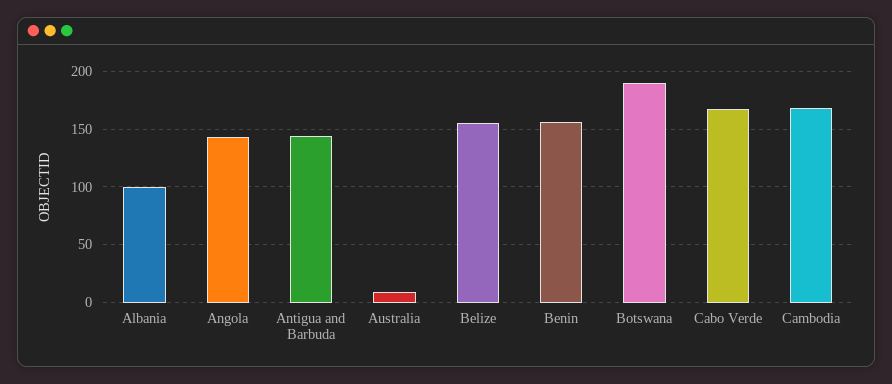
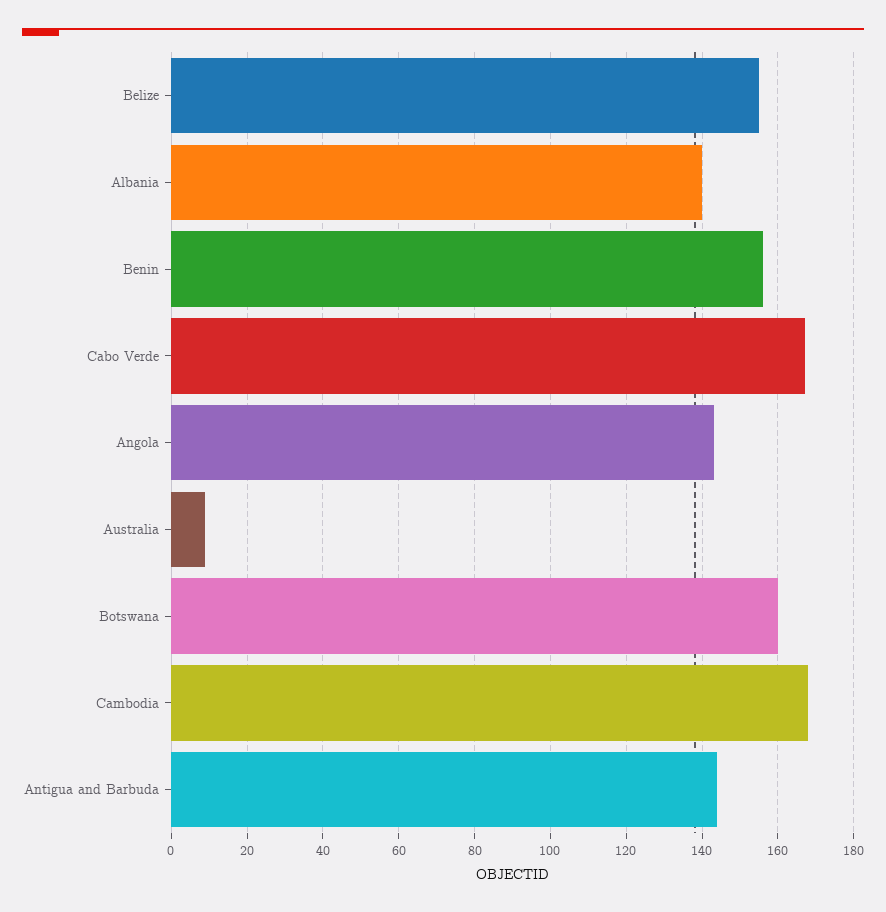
  {
-   "Albania": 100,
+   "Albania": 140,
    "Angola": 145,
    "Antigua and Barbuda": 145,
    "Australia": 10,
    "Belize": 155,
    "Benin": 155,
-   "Botswana": 190,
+   "Botswana": 160,
    "Cabo Verde": 165,
    "Cambodia": 170
  }

